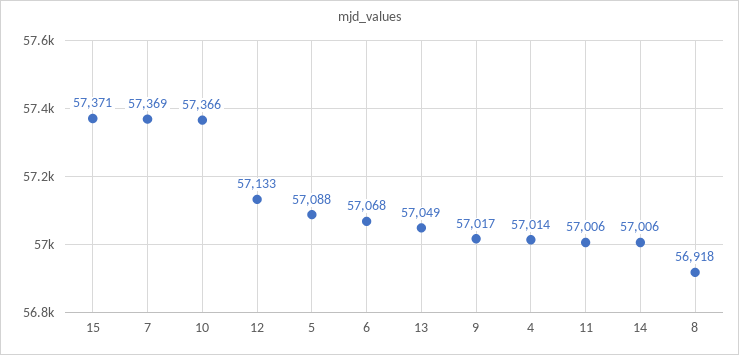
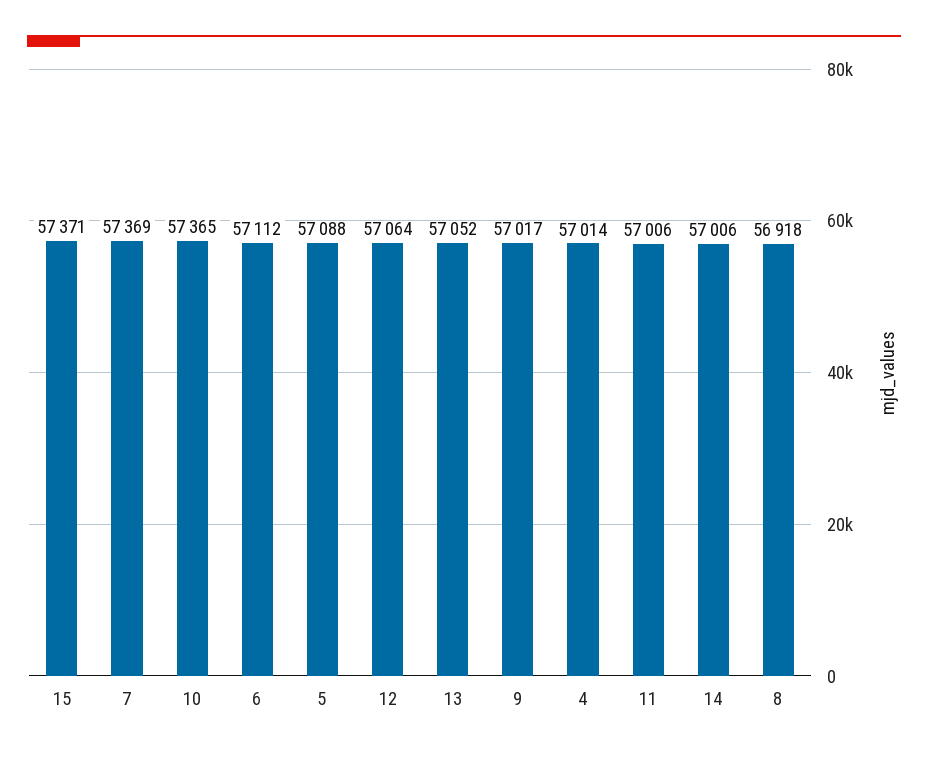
  {
    "15": 57371,
    "7": 57369,
-   "10": 57366,
+   "10": 57365,
-   "12": 57133,
+   "12": 57064,
    "5": 57088,
-   "6": 57068,
+   "6": 57112,
-   "13": 57049,
+   "13": 57052,
    "9": 57017,
    "4": 57014,
    "11": 57006,
    "14": 57006,
    "8": 56918
  }

